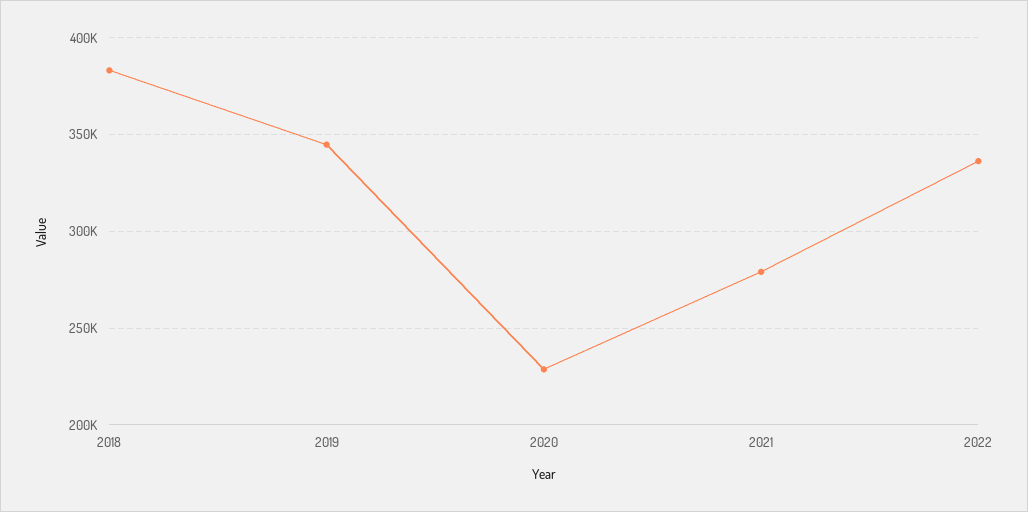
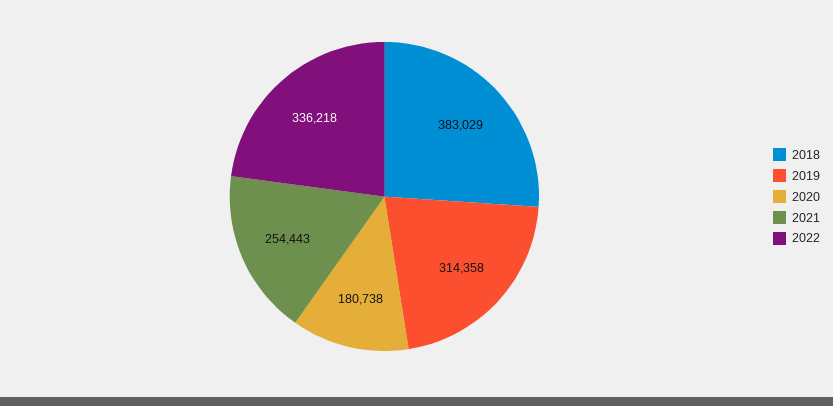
  {
    "2018": 383029,
-   "2019": 345000,
+   "2019": 314358,
-   "2020": 230000,
+   "2020": 180738,
-   "2021": 280000,
+   "2021": 254443,
    "2022": 336218
  }

